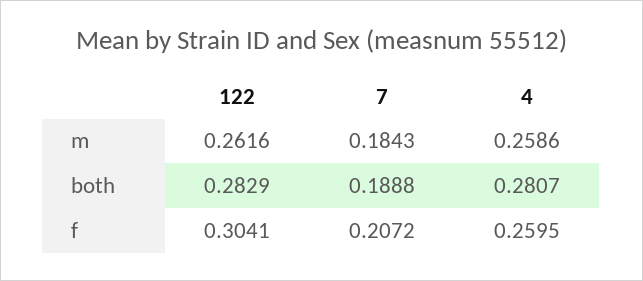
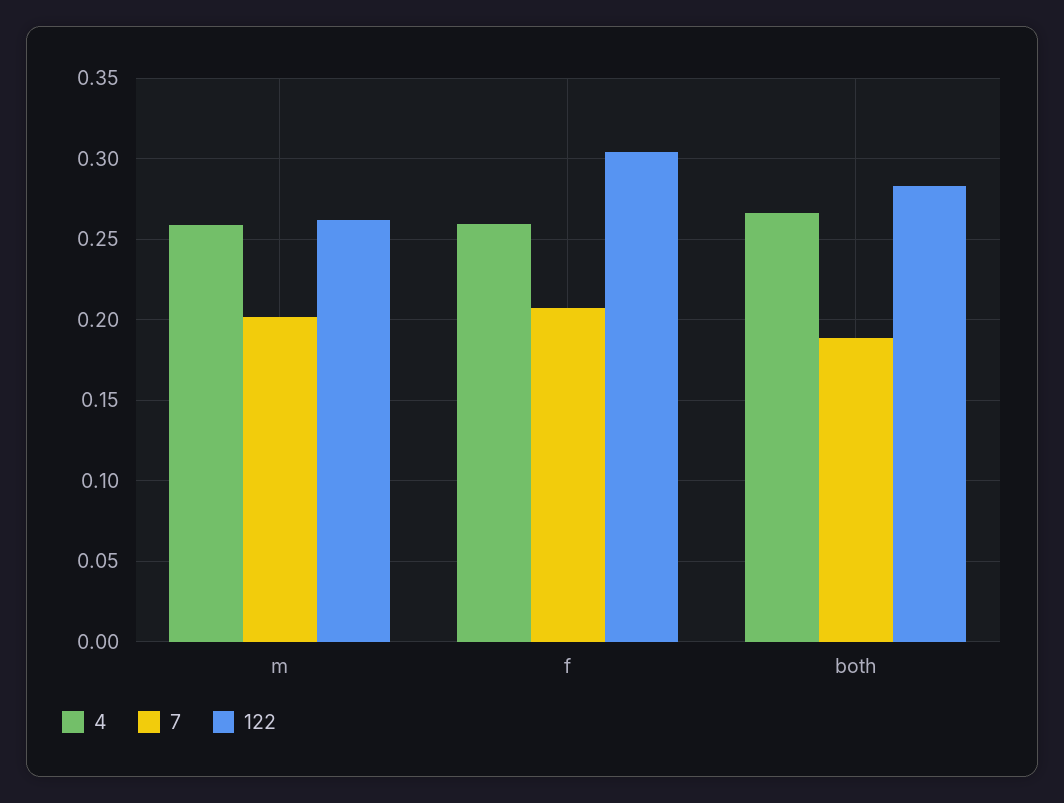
  {
    "122": {
      "m": 0.2616,
      "both": 0.2829,
      "f": 0.3041
    },
    "7": {
-     "m": 0.1843,
+     "m": 0.2,
      "both": 0.1888,
      "f": 0.2072
    },
    "4": {
      "m": 0.2586,
-     "both": 0.2807,
+     "both": 0.265,
      "f": 0.2595
    }
  }

